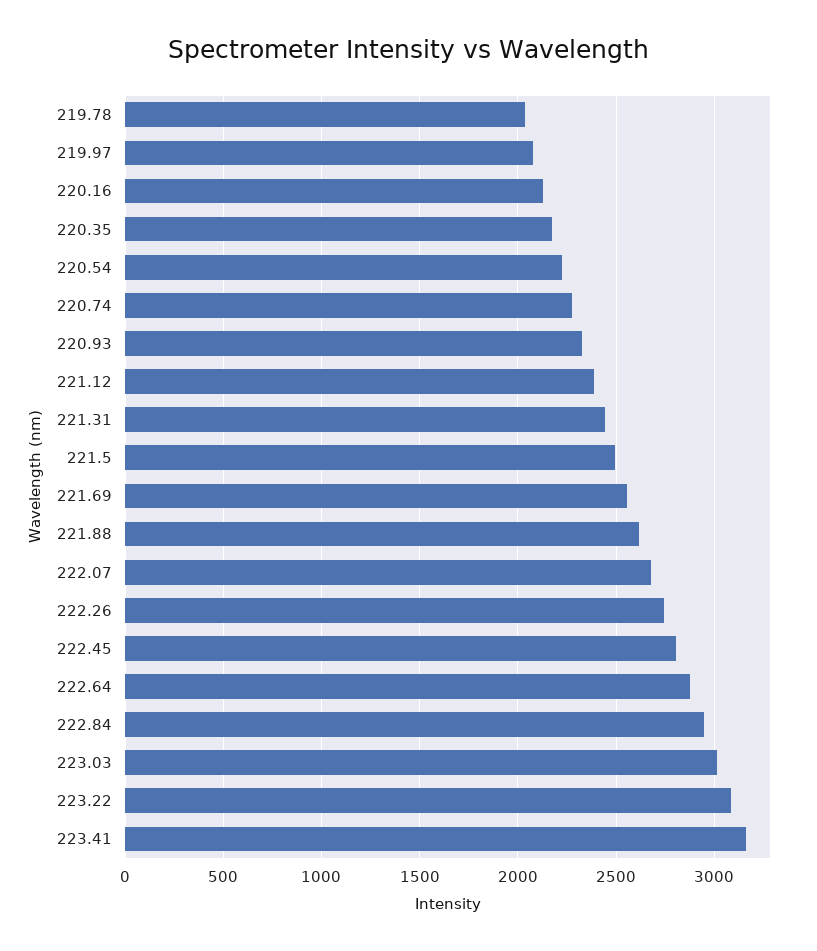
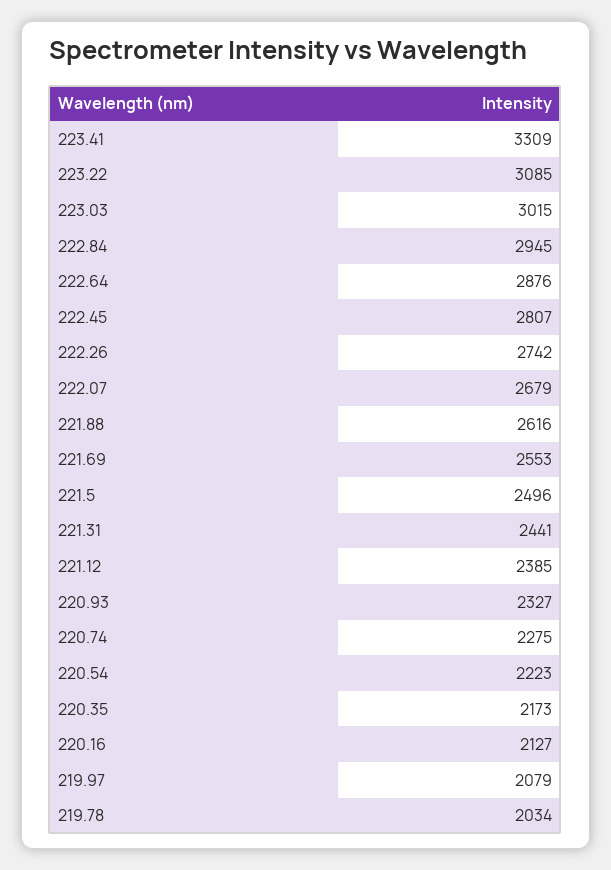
  {
    "219.78": 2034,
    "219.97": 2079,
    "220.16": 2127,
    "220.35": 2173,
    "220.54": 2223,
    "220.74": 2275,
    "220.93": 2327,
    "221.12": 2385,
    "221.31": 2441,
    "221.5": 2496,
    "221.69": 2553,
    "221.88": 2616,
    "222.07": 2679,
    "222.26": 2742,
    "222.45": 2807,
    "222.64": 2876,
    "222.84": 2945,
    "223.03": 3015,
    "223.22": 3085,
-   "223.41": 3150
+   "223.41": 3309
  }

